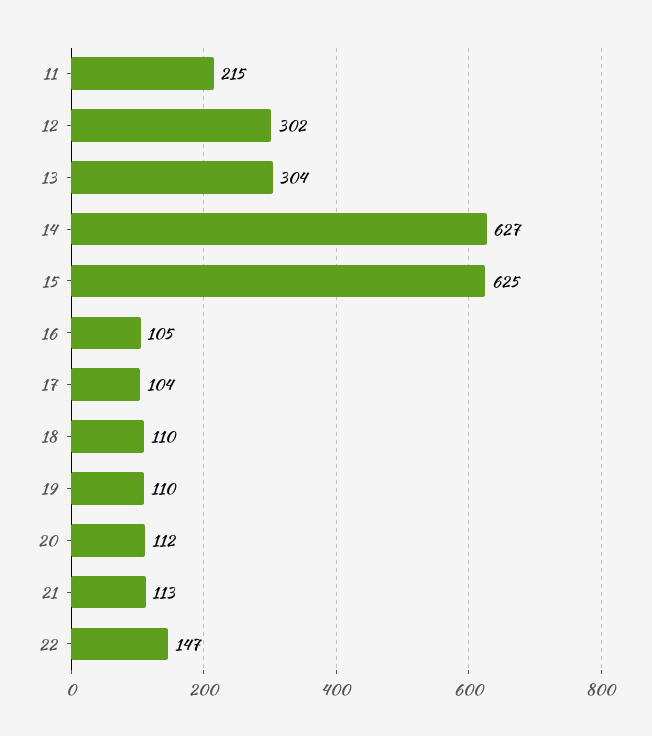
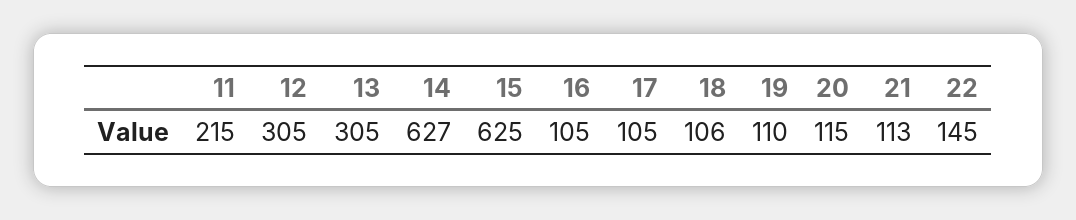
  {
    "11": 215,
-   "12": 302,
+   "12": 305,
-   "13": 304,
+   "13": 305,
    "14": 627,
    "15": 625,
    "16": 105,
-   "17": 104,
+   "17": 105,
-   "18": 110,
+   "18": 106,
    "19": 110,
-   "20": 112,
+   "20": 115,
    "21": 113,
-   "22": 147
+   "22": 145
  }

